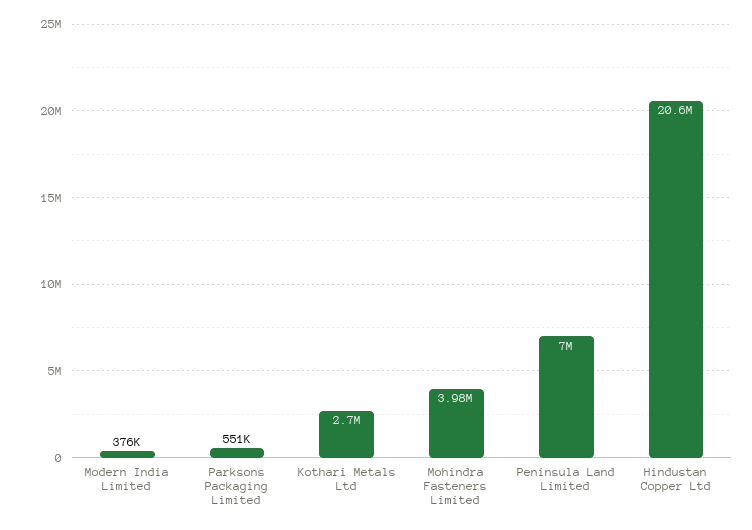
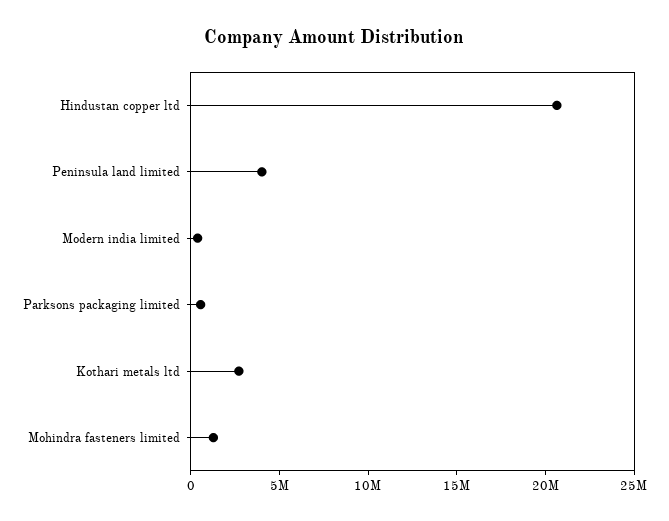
  {
    "Modern India Limited": 376000,
    "Parksons Packaging Limited": 551000,
    "Kothari Metals Ltd": 2700000,
-   "Mohindra Fasteners Limited": 3980000,
+   "Mohindra Fasteners Limited": 1000000,
-   "Peninsula Land Limited": 7000000,
+   "Peninsula Land Limited": 4000000,
    "Hindustan Copper Ltd": 20600000
  }

